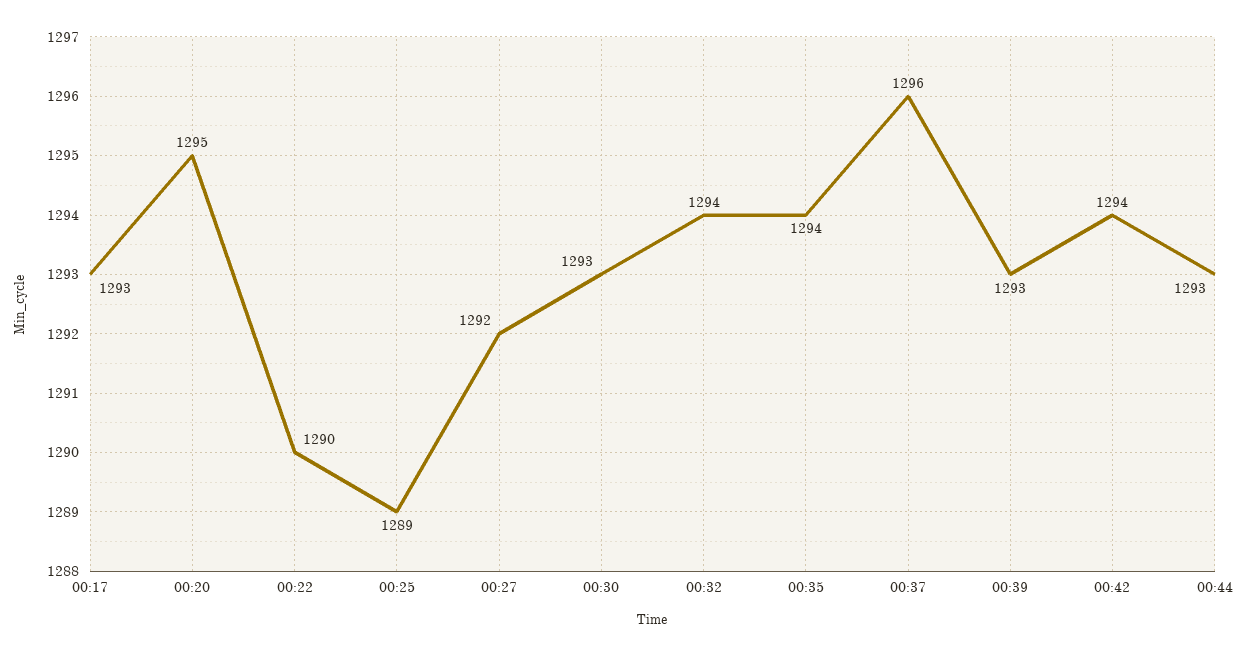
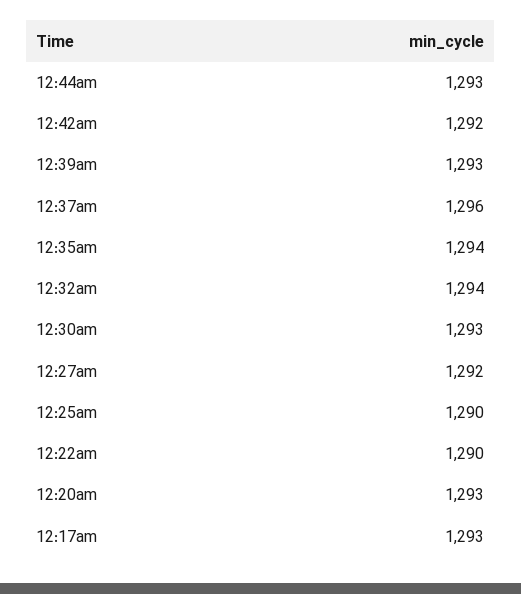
  {
    "00:17": 1293,
-   "00:20": 1295,
+   "00:20": 1293,
    "00:22": 1290,
-   "00:25": 1289,
+   "00:25": 1290,
    "00:27": 1292,
    "00:30": 1293,
    "00:32": 1294,
    "00:35": 1294,
    "00:37": 1296,
    "00:39": 1293,
-   "00:42": 1294,
+   "00:42": 1292,
    "00:44": 1293
  }

